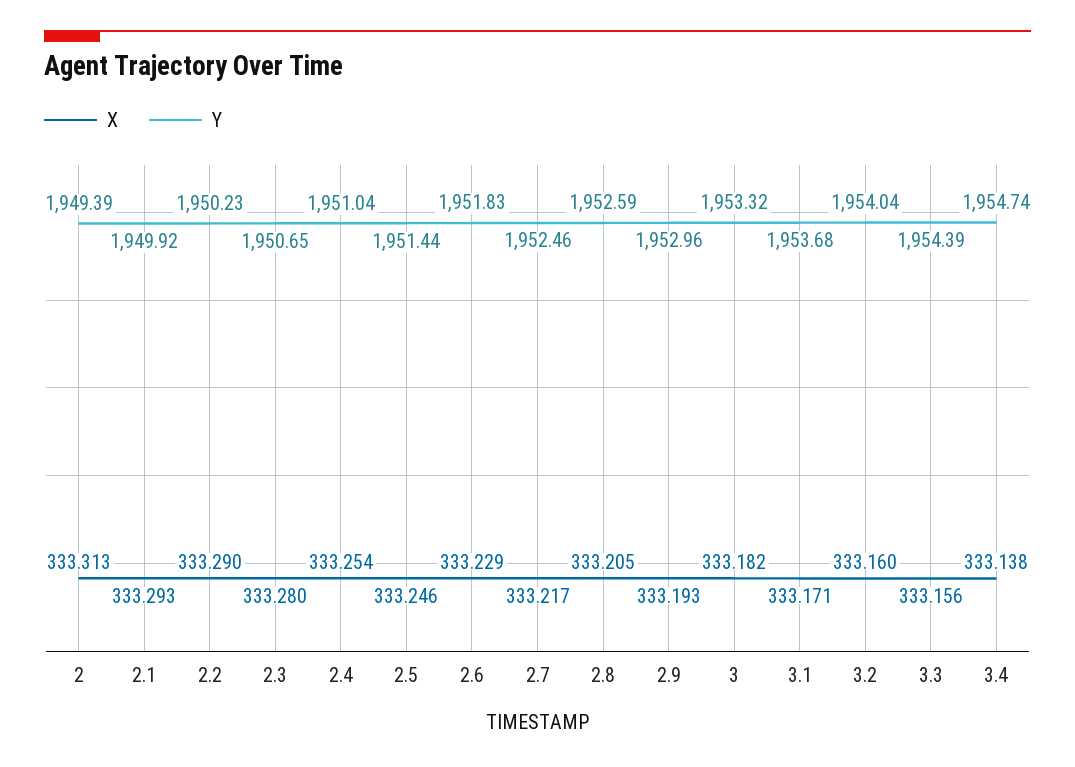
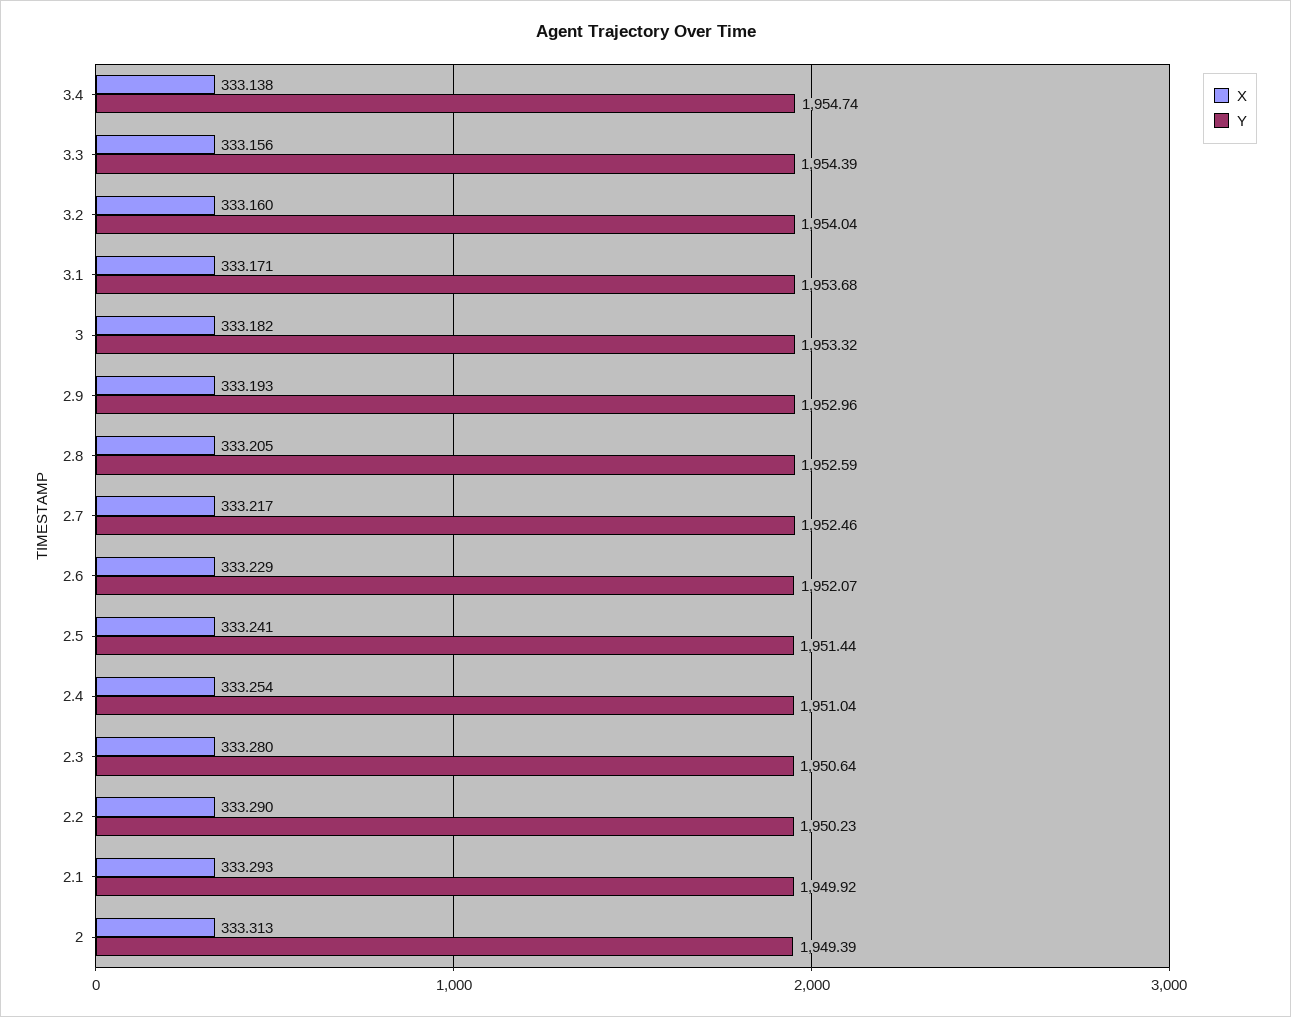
  {
    "X": {
      "2": 333.313,
      "2.1": 333.293,
      "2.2": 333.29,
      "2.3": 333.28,
      "2.4": 333.254,
-     "2.5": 333.246,
+     "2.5": 333.241,
      "2.6": 333.229,
      "2.7": 333.217,
      "2.8": 333.205,
      "2.9": 333.193,
      "3": 333.182,
      "3.1": 333.171,
      "3.2": 333.16,
      "3.3": 333.156,
      "3.4": 333.138
    },
    "Y": {
      "2": 1949.39,
      "2.1": 1949.92,
      "2.2": 1950.23,
-     "2.3": 1950.65,
+     "2.3": 1950.64,
      "2.4": 1951.04,
      "2.5": 1951.44,
-     "2.6": 1951.83,
+     "2.6": 1952.07,
      "2.7": 1952.46,
      "2.8": 1952.59,
      "2.9": 1952.96,
      "3": 1953.32,
      "3.1": 1953.68,
      "3.2": 1954.04,
      "3.3": 1954.39,
      "3.4": 1954.74
    }
  }

